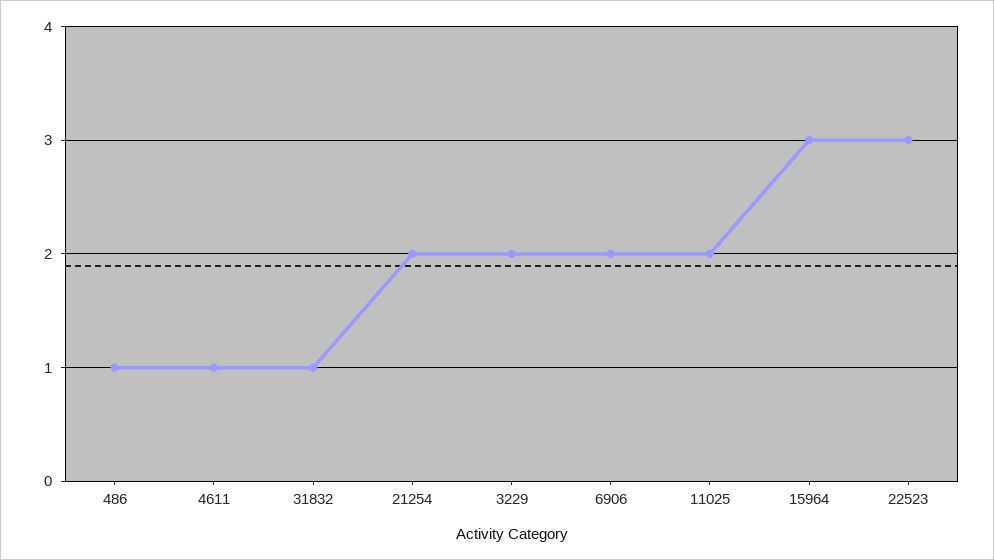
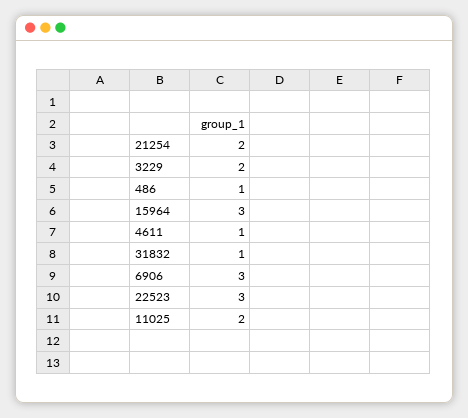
  {
    "486": 1,
    "4611": 1,
    "31832": 1,
    "21254": 2,
    "3229": 2,
-   "6906": 2,
+   "6906": 3,
    "11025": 2,
    "15964": 3,
    "22523": 3
  }

